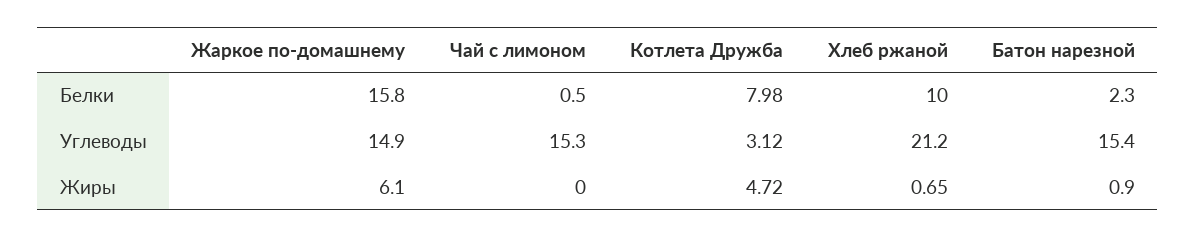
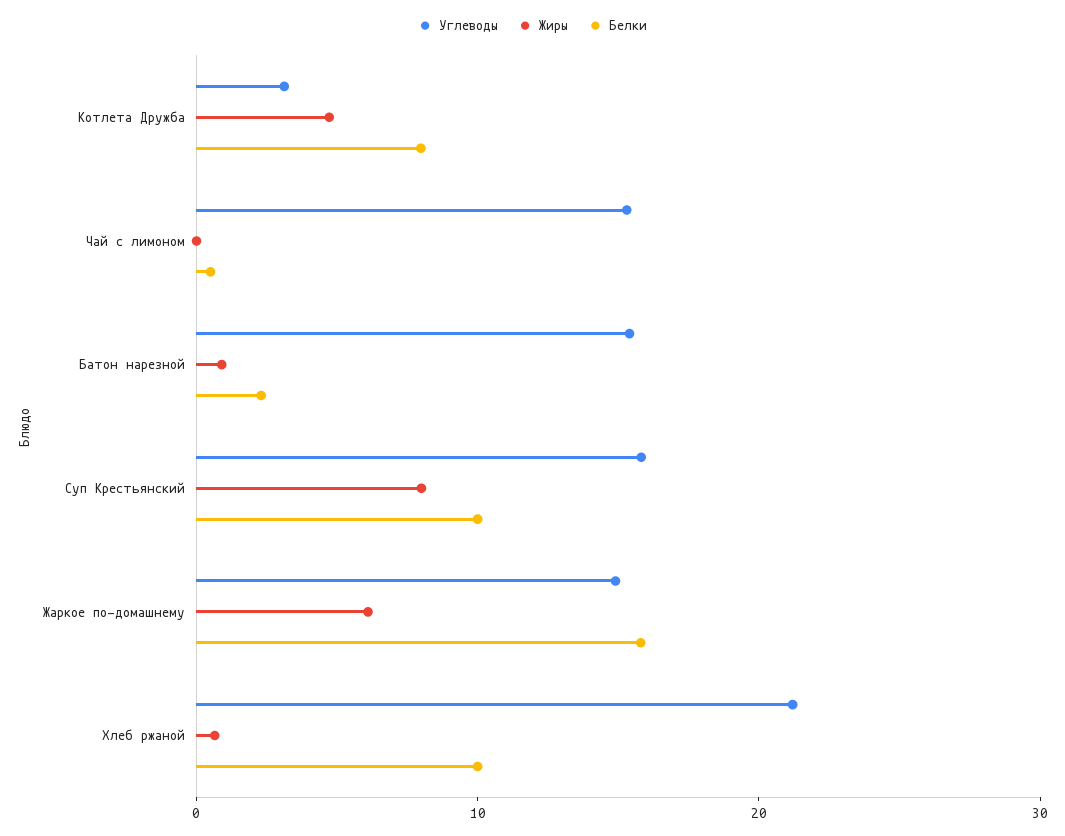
  {
    "Белки": {
      "Жаркое по-домашнему": 15.8,
      "Чай с лимоном": 0.5,
      "Котлета Дружба": 7.98,
      "Хлеб ржаной": 10,
-     "Батон нарезной": 2.3
+     "Батон нарезной": 2.3,
+     "Суп Крестьянский": 10
    },
    "Углеводы": {
      "Жаркое по-домашнему": 14.9,
      "Чай с лимоном": 15.3,
      "Котлета Дружба": 3.12,
      "Хлеб ржаной": 21.2,
-     "Батон нарезной": 15.4
+     "Батон нарезной": 15.4,
+     "Суп Крестьянский": 16
    },
    "Жиры": {
      "Жаркое по-домашнему": 6.1,
      "Чай с лимоном": 0,
      "Котлета Дружба": 4.72,
      "Хлеб ржаной": 0.65,
-     "Батон нарезной": 0.9
+     "Батон нарезной": 0.9,
+     "Суп Крестьянский": 8
    }
  }

